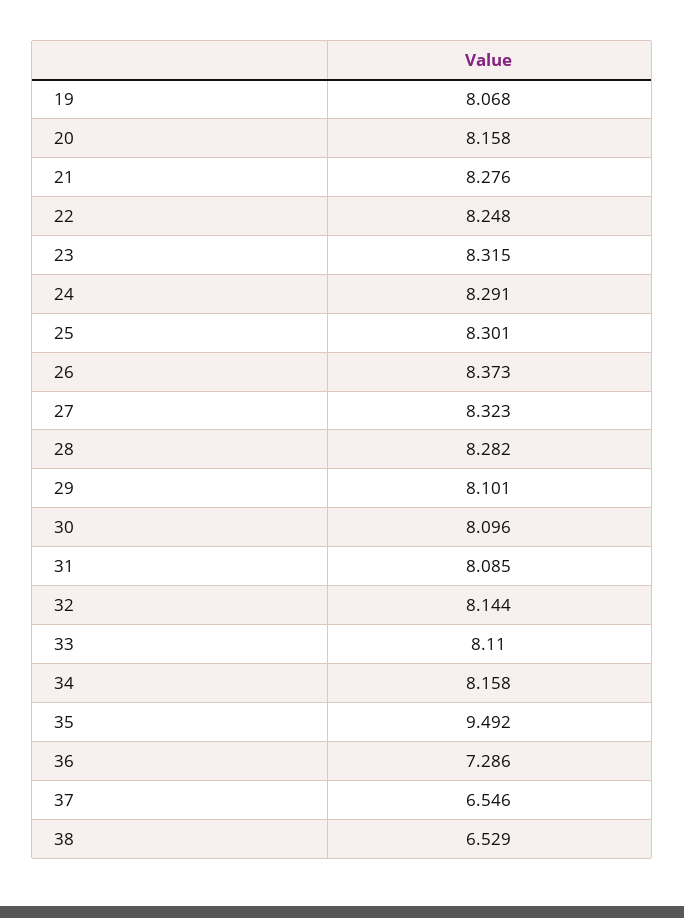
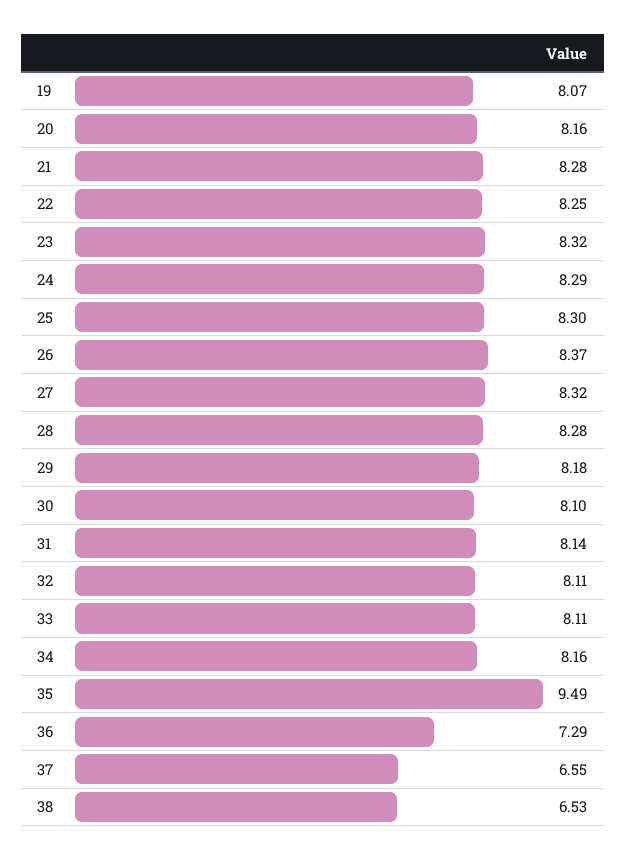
  {
    "19": 8.068,
    "20": 8.158,
    "21": 8.276,
    "22": 8.248,
    "23": 8.315,
    "24": 8.291,
    "25": 8.301,
    "26": 8.373,
    "27": 8.323,
    "28": 8.282,
-   "29": 8.101,
+   "29": 8.18,
    "30": 8.096,
-   "31": 8.085,
+   "31": 8.14,
-   "32": 8.144,
+   "32": 8.11,
    "33": 8.11,
    "34": 8.158,
    "35": 9.492,
    "36": 7.286,
    "37": 6.546,
    "38": 6.529
  }

